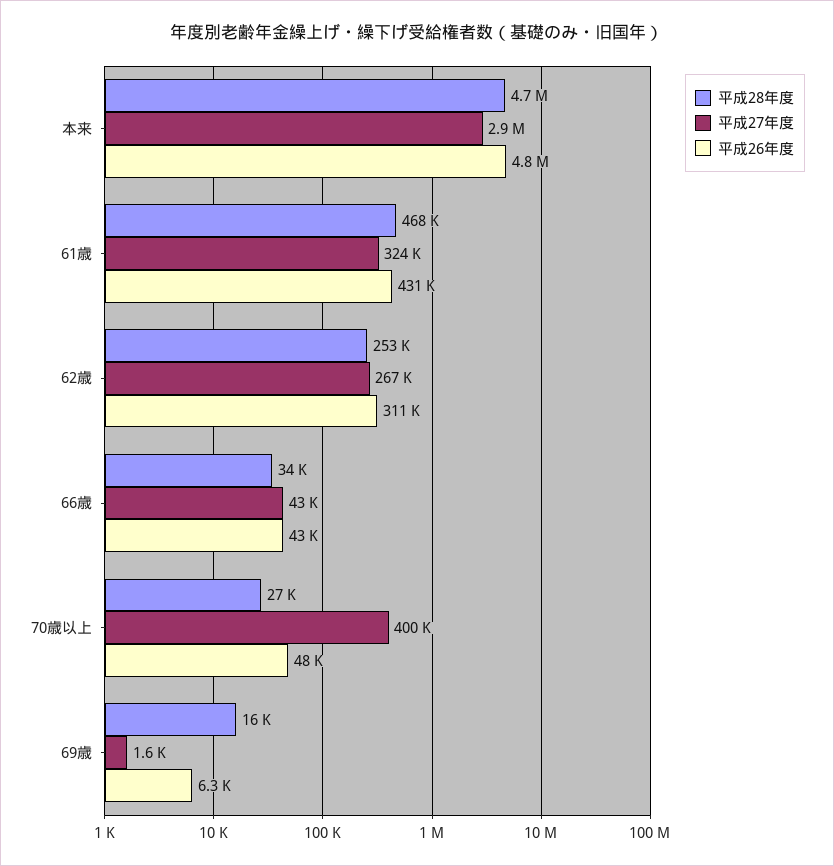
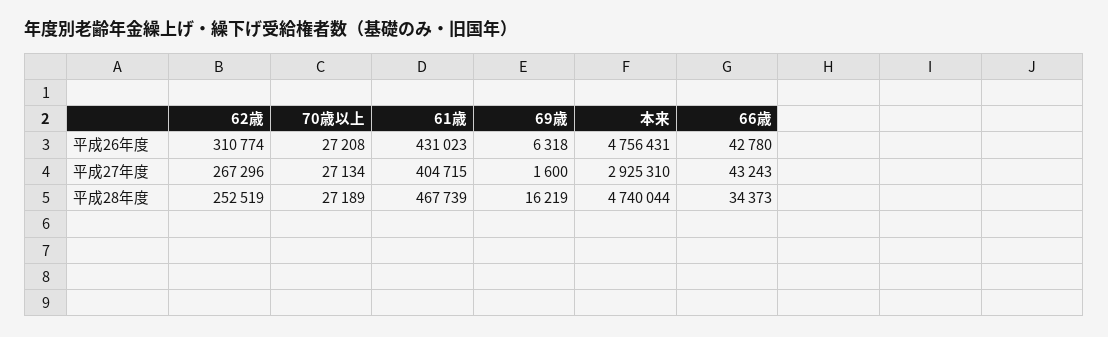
  {
    "平成28年度": {
      "本来": 4740044,
      "61歳": 467739,
      "62歳": 252519,
      "66歳": 34373,
      "70歳以上": 27189,
      "69歳": 16219
    },
    "平成27年度": {
      "本来": 2925310,
-     "61歳": 324000,
+     "61歳": 404715,
      "62歳": 267296,
      "66歳": 43243,
-     "70歳以上": 400000,
+     "70歳以上": 27134,
      "69歳": 1600
    },
    "平成26年度": {
      "本来": 4756431,
      "61歳": 431023,
      "62歳": 310774,
      "66歳": 42780,
-     "70歳以上": 48000,
+     "70歳以上": 27208,
      "69歳": 6318
    }
  }

